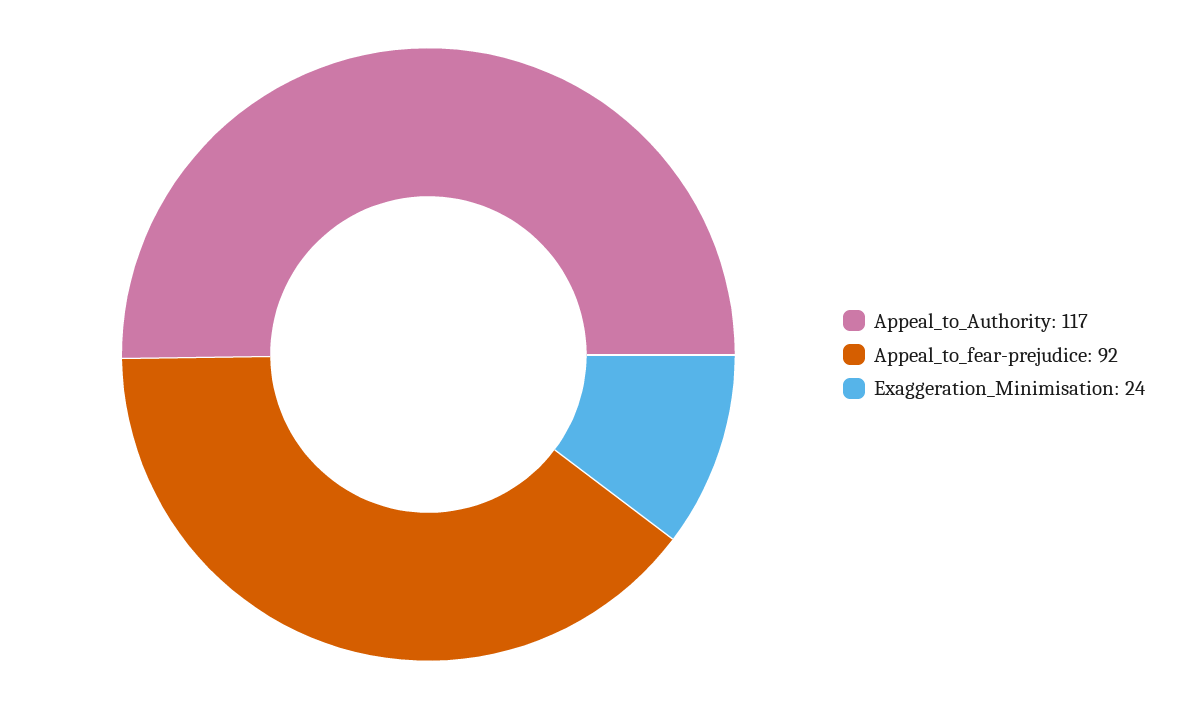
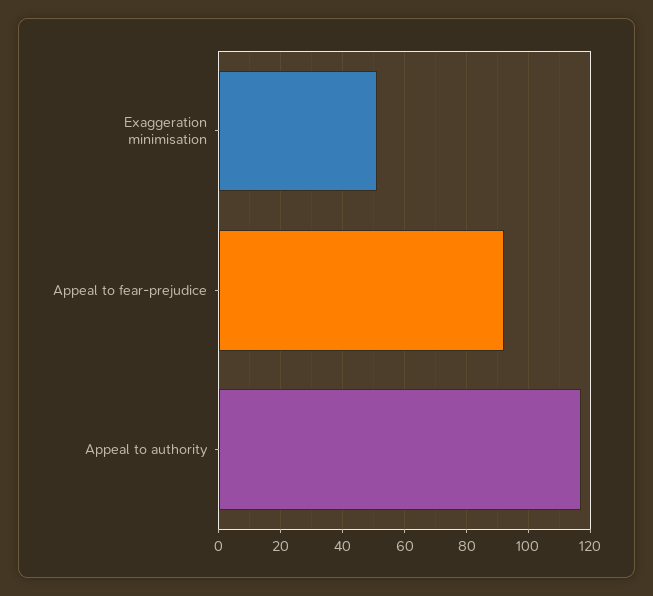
  {
    "Appeal_to_Authority": 117,
    "Appeal_to_fear-prejudice": 92,
-   "Exaggeration_Minimisation": 24
+   "Exaggeration_Minimisation": 50
  }

